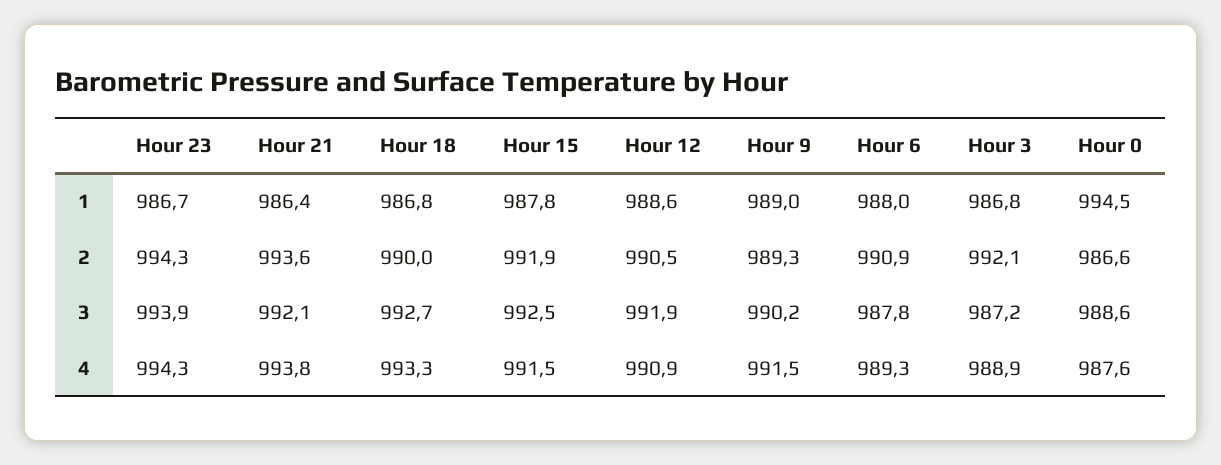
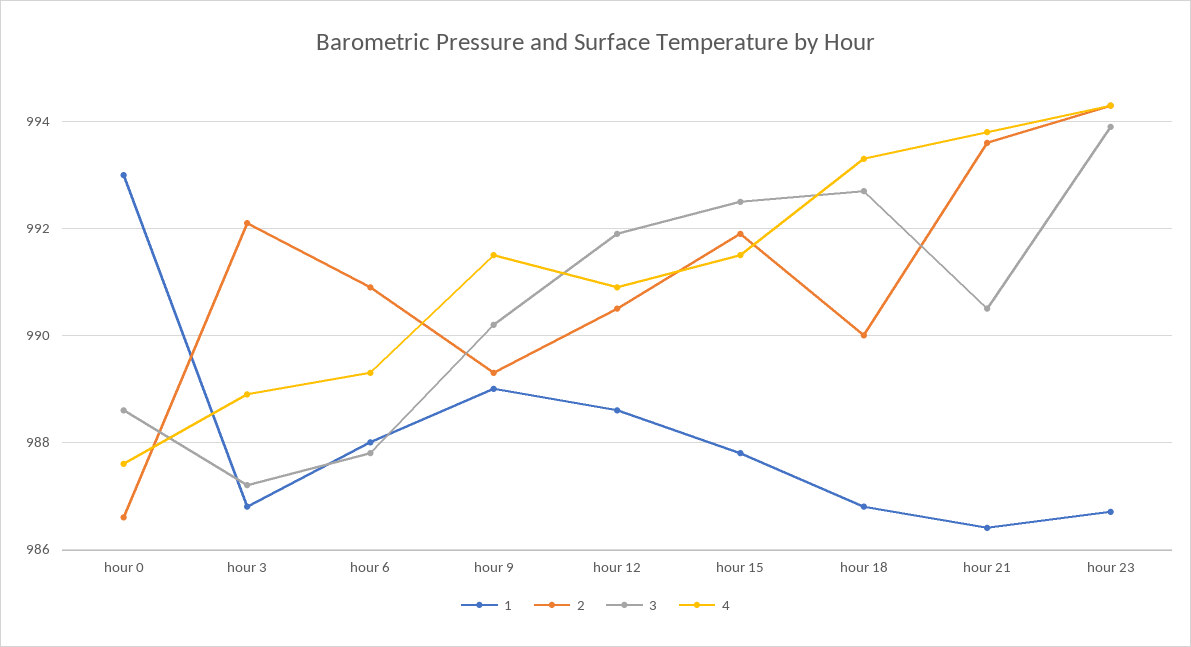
  {
    "1": {
      "Hour 23": 986.7,
      "Hour 21": 986.4,
      "Hour 18": 986.8,
      "Hour 15": 987.8,
      "Hour 12": 988.6,
      "Hour 9": 989,
      "Hour 6": 988,
      "Hour 3": 986.8,
-     "Hour 0": 994.5
+     "Hour 0": 993
    },
    "2": {
      "Hour 23": 994.3,
      "Hour 21": 993.6,
      "Hour 18": 990,
      "Hour 15": 991.9,
      "Hour 12": 990.5,
      "Hour 9": 989.3,
      "Hour 6": 990.9,
      "Hour 3": 992.1,
      "Hour 0": 986.6
    },
    "3": {
      "Hour 23": 993.9,
-     "Hour 21": 992.1,
+     "Hour 21": 990.5,
      "Hour 18": 992.7,
      "Hour 15": 992.5,
      "Hour 12": 991.9,
      "Hour 9": 990.2,
      "Hour 6": 987.8,
      "Hour 3": 987.2,
      "Hour 0": 988.6
    },
    "4": {
      "Hour 23": 994.3,
      "Hour 21": 993.8,
      "Hour 18": 993.3,
      "Hour 15": 991.5,
      "Hour 12": 990.9,
      "Hour 9": 991.5,
      "Hour 6": 989.3,
      "Hour 3": 988.9,
      "Hour 0": 987.6
    }
  }

